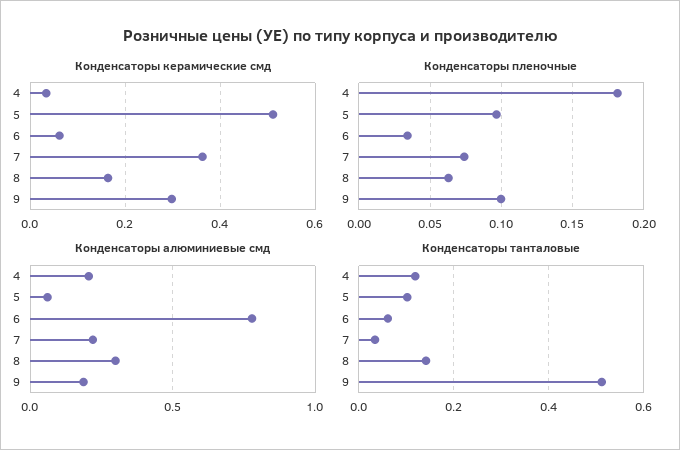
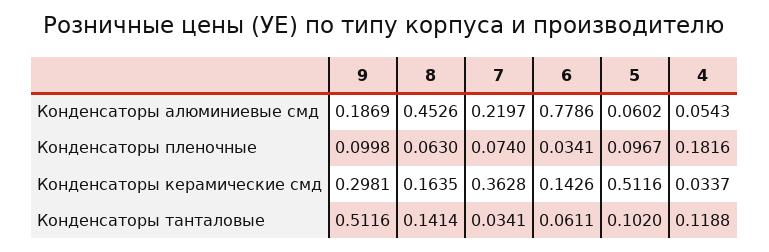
  {
    "Конденсаторы керамические смд": {
      "4": 0.0337,
      "5": 0.5116,
-     "6": 0.06,
+     "6": 0.1426,
      "7": 0.3628,
      "8": 0.1635,
      "9": 0.2981
    },
    "Конденсаторы пленочные": {
      "4": 0.1816,
      "5": 0.0967,
      "6": 0.0341,
      "7": 0.074,
      "8": 0.063,
      "9": 0.0998
    },
    "Конденсаторы алюминиевые смд": {
-     "4": 0.2,
+     "4": 0.0543,
      "5": 0.0602,
      "6": 0.7786,
      "7": 0.2197,
-     "8": 0.3,
+     "8": 0.4526,
      "9": 0.1869
    },
    "Конденсаторы танталовые": {
      "4": 0.1188,
      "5": 0.102,
      "6": 0.0611,
      "7": 0.0341,
      "8": 0.1414,
      "9": 0.5116
    }
  }

